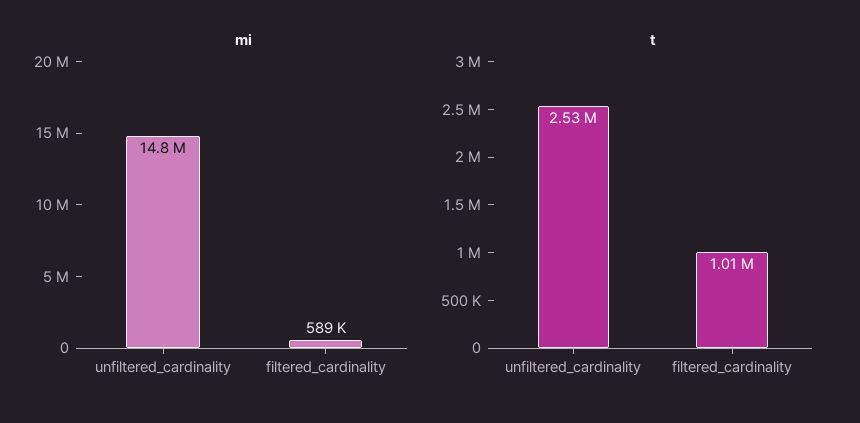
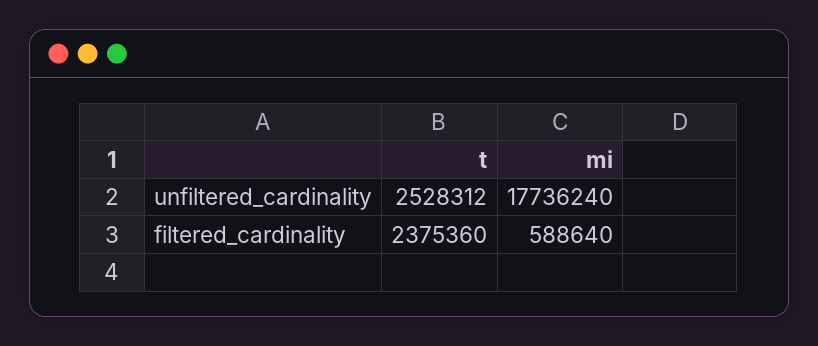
  {
    "mi": {
-     "unfiltered_cardinality": 14800000,
+     "unfiltered_cardinality": 17736240,
      "filtered_cardinality": 588640
    },
    "t": {
      "unfiltered_cardinality": 2528312,
-     "filtered_cardinality": 1010000
+     "filtered_cardinality": 2375360
    }
  }

